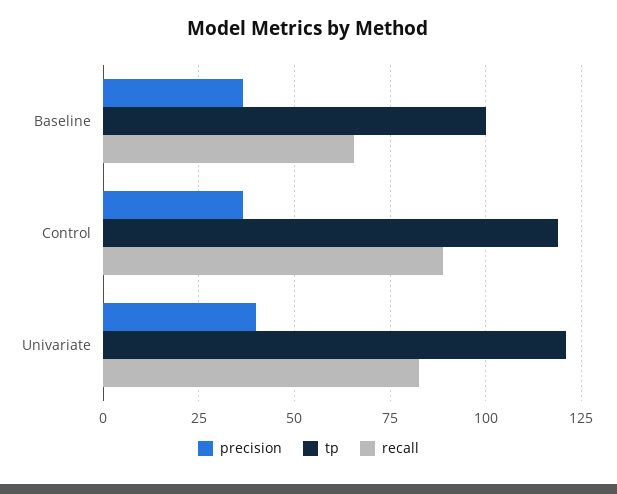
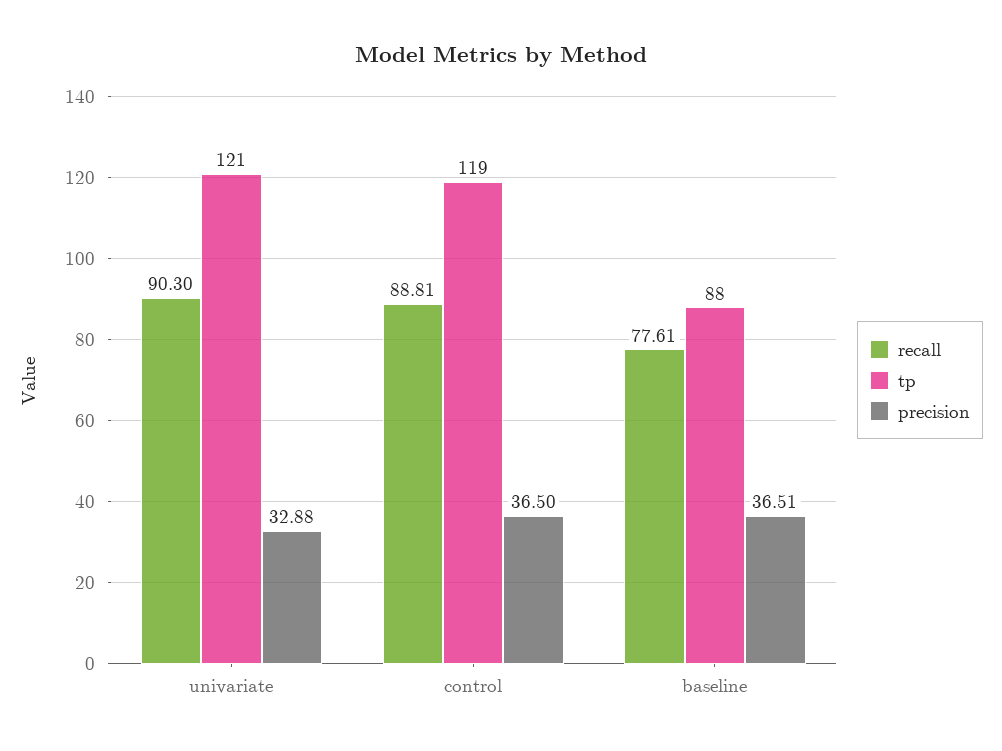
  {
    "precision": {
      "Baseline": 36.51,
      "Control": 36.5,
-     "Univariate": 40
+     "Univariate": 32.88
    },
    "tp": {
-     "Baseline": 100,
+     "Baseline": 88,
      "Control": 119,
      "Univariate": 121
    },
    "recall": {
-     "Baseline": 65,
+     "Baseline": 77.61,
      "Control": 88.81,
-     "Univariate": 82.5
+     "Univariate": 90.3
    }
  }

